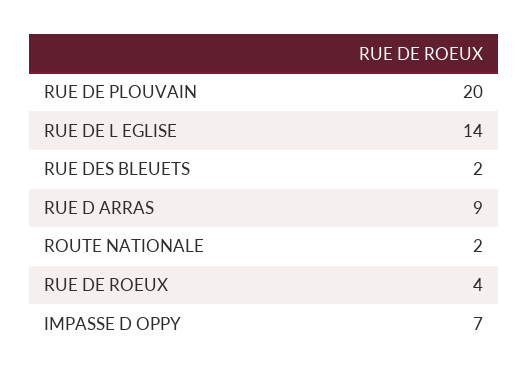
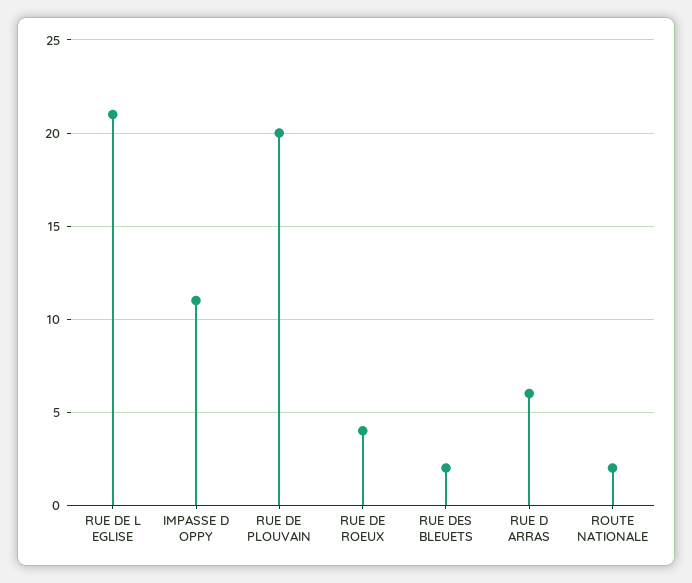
  {
    "RUE DE PLOUVAIN": 20,
-   "RUE DE L EGLISE": 14,
+   "RUE DE L EGLISE": 21,
    "RUE DES BLEUETS": 2,
-   "RUE D ARRAS": 9,
+   "RUE D ARRAS": 6,
    "ROUTE NATIONALE": 2,
    "RUE DE ROEUX": 4,
-   "IMPASSE D OPPY": 7
+   "IMPASSE D OPPY": 11
  }

